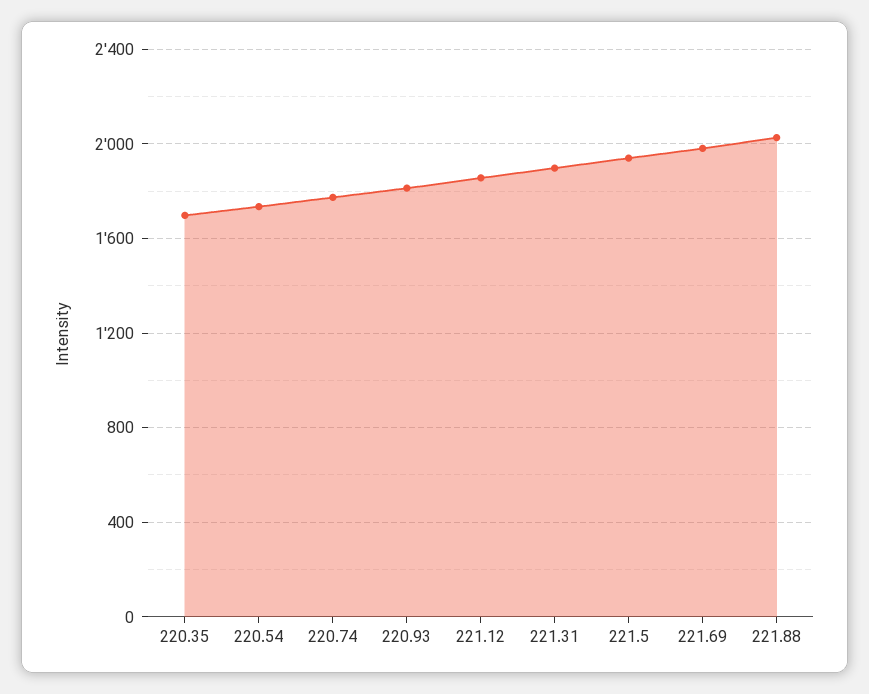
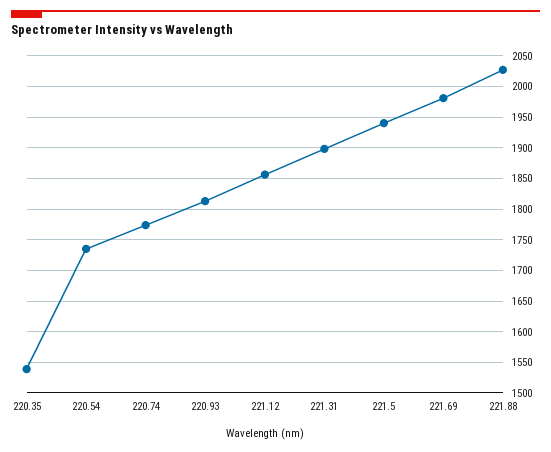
  {
-   "220.35": 1700,
+   "220.35": 1540,
    "220.54": 1740,
    "220.74": 1770,
    "220.93": 1810,
    "221.12": 1860,
    "221.31": 1900,
    "221.5": 1940,
    "221.69": 1980,
    "221.88": 2030
  }

